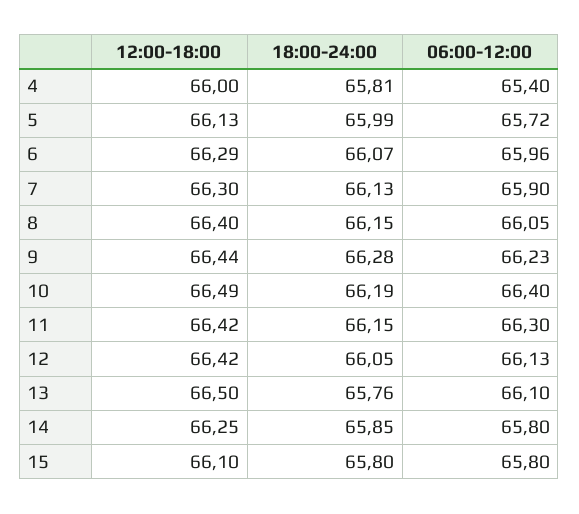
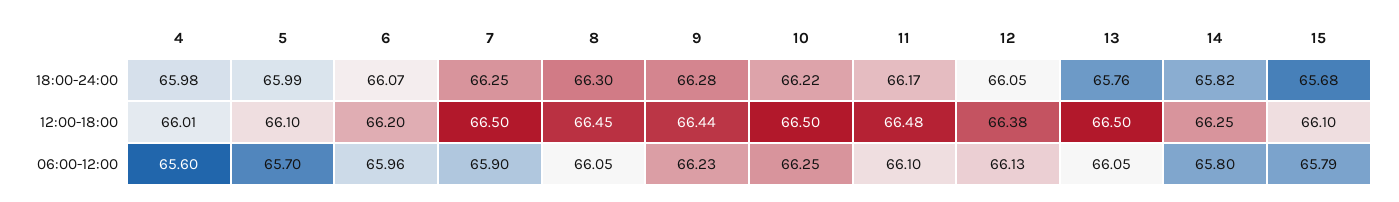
  {
    "12:00-18:00": {
-     "4": 66,
+     "4": 66.01,
-     "5": 66.13,
+     "5": 66.1,
-     "6": 66.29,
+     "6": 66.2,
-     "7": 66.3,
+     "7": 66.5,
-     "8": 66.4,
+     "8": 66.45,
      "9": 66.44,
-     "10": 66.49,
+     "10": 66.5,
-     "11": 66.42,
+     "11": 66.48,
-     "12": 66.42,
+     "12": 66.38,
      "13": 66.5,
      "14": 66.25,
      "15": 66.1
    },
    "18:00-24:00": {
-     "4": 65.81,
+     "4": 65.98,
      "5": 65.99,
      "6": 66.07,
-     "7": 66.13,
+     "7": 66.25,
-     "8": 66.15,
+     "8": 66.3,
      "9": 66.28,
-     "10": 66.19,
+     "10": 66.22,
-     "11": 66.15,
+     "11": 66.17,
      "12": 66.05,
      "13": 65.76,
-     "14": 65.85,
+     "14": 65.82,
-     "15": 65.8
+     "15": 65.68
    },
    "06:00-12:00": {
-     "4": 65.4,
+     "4": 65.6,
-     "5": 65.72,
+     "5": 65.7,
      "6": 65.96,
      "7": 65.9,
      "8": 66.05,
      "9": 66.23,
-     "10": 66.4,
+     "10": 66.25,
-     "11": 66.3,
+     "11": 66.1,
      "12": 66.13,
-     "13": 66.1,
+     "13": 66.05,
      "14": 65.8,
-     "15": 65.8
+     "15": 65.79
    }
  }

